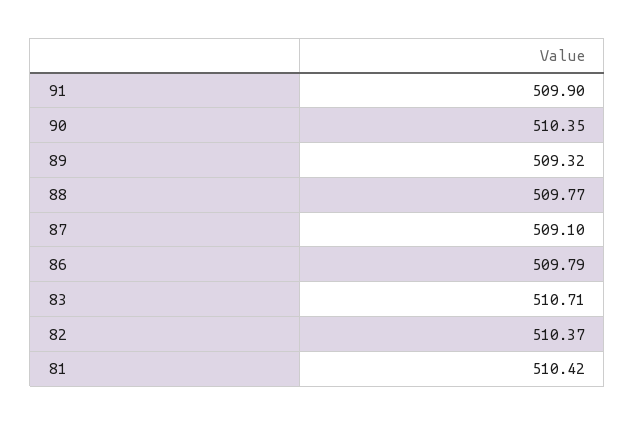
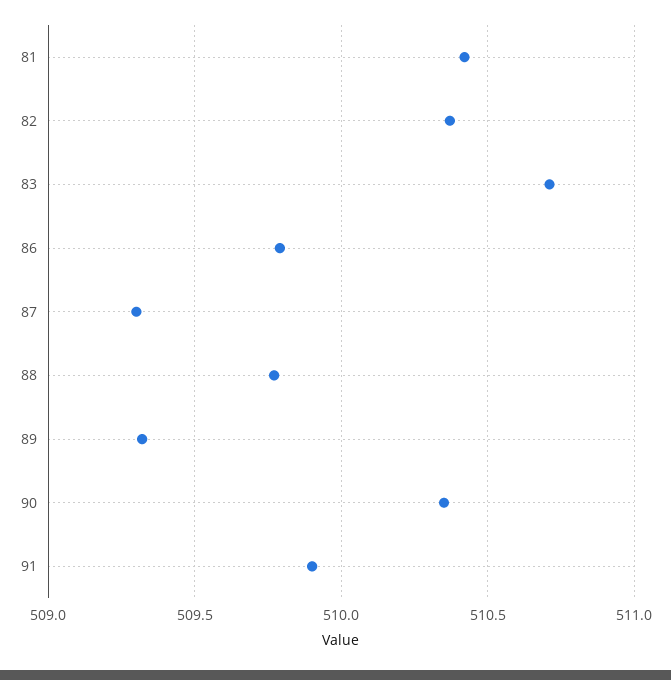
  {
    "91": 509.9,
    "90": 510.35,
    "89": 509.32,
    "88": 509.77,
-   "87": 509.1,
+   "87": 509.3,
    "86": 509.79,
    "83": 510.71,
    "82": 510.37,
    "81": 510.42
  }

